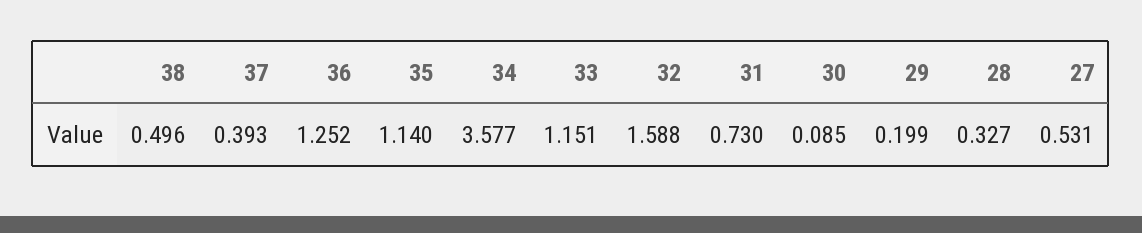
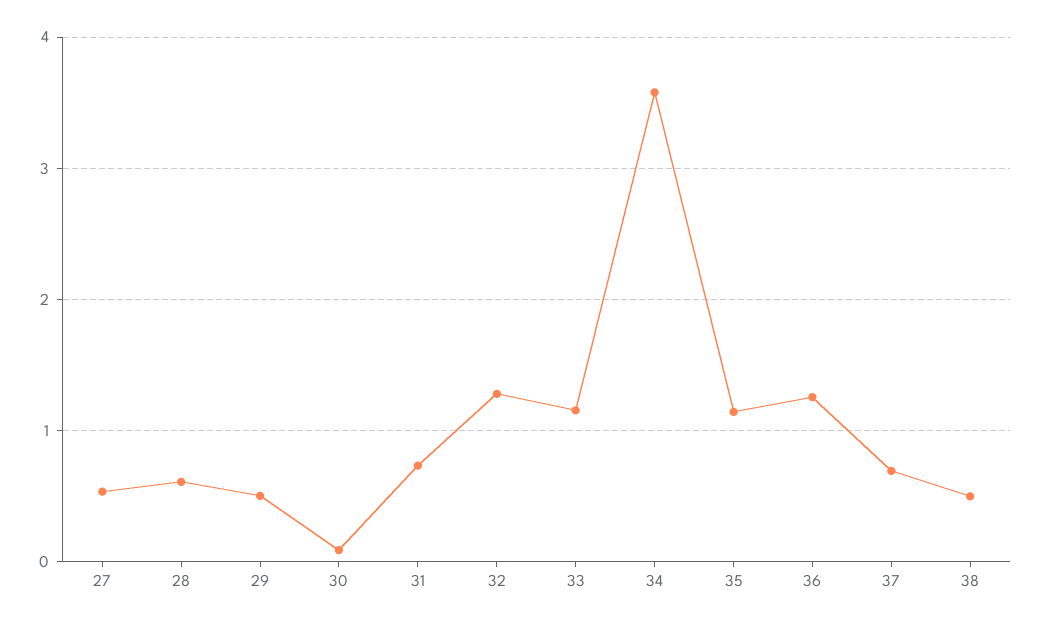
  {
    "38": 0.496,
-   "37": 0.393,
+   "37": 0.7,
    "36": 1.252,
    "35": 1.14,
    "34": 3.577,
    "33": 1.151,
-   "32": 1.588,
+   "32": 1.3,
    "31": 0.73,
    "30": 0.085,
-   "29": 0.199,
+   "29": 0.5,
-   "28": 0.327,
+   "28": 0.6,
    "27": 0.531
  }

